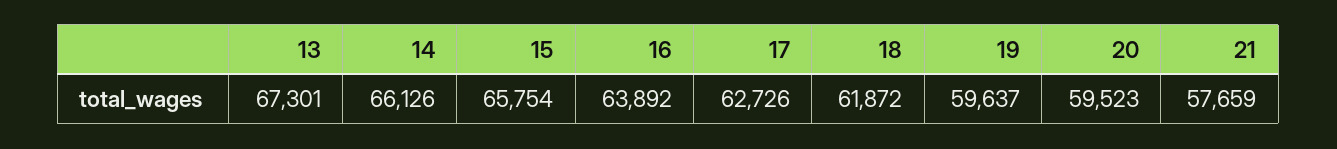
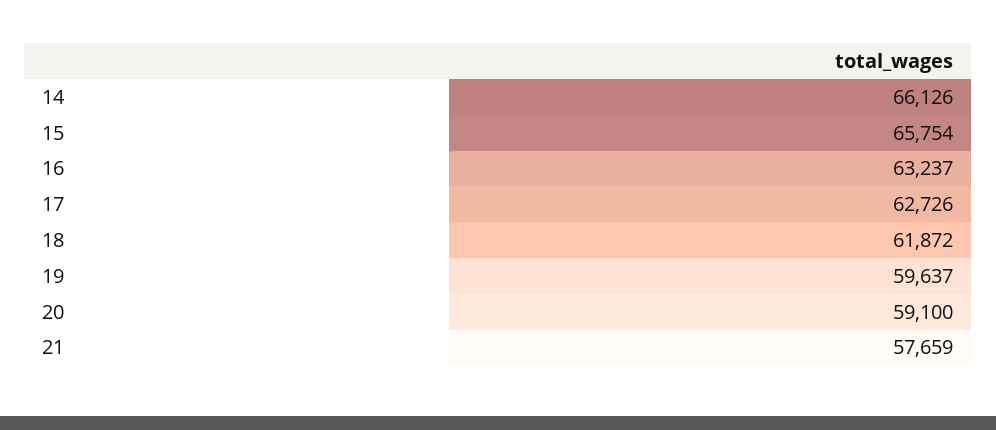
  {
-   "13": 67301,
    "14": 66126,
    "15": 65754,
-   "16": 63892,
+   "16": 63237,
    "17": 62726,
    "18": 61872,
    "19": 59637,
-   "20": 59523,
+   "20": 59100,
    "21": 57659
  }

